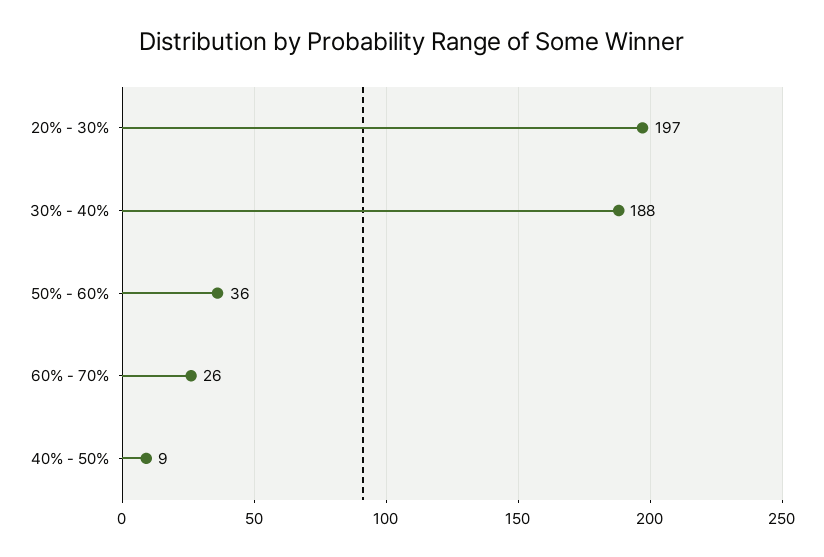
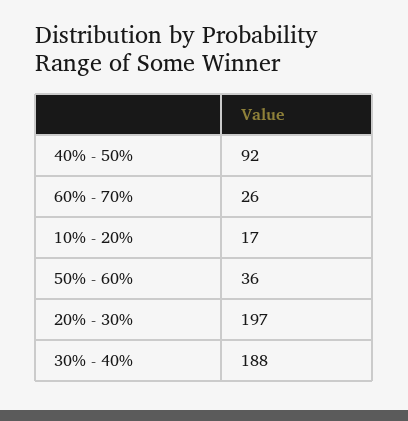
  {
    "20% - 30%": 197,
    "30% - 40%": 188,
    "50% - 60%": 36,
    "60% - 70%": 26,
-   "40% - 50%": 9
+   "40% - 50%": 92,
+   "10% - 20%": 17
  }

